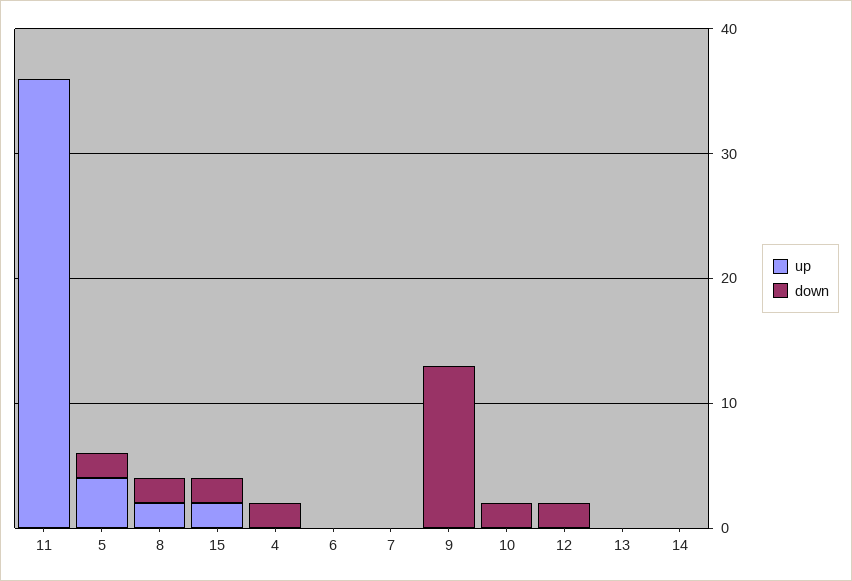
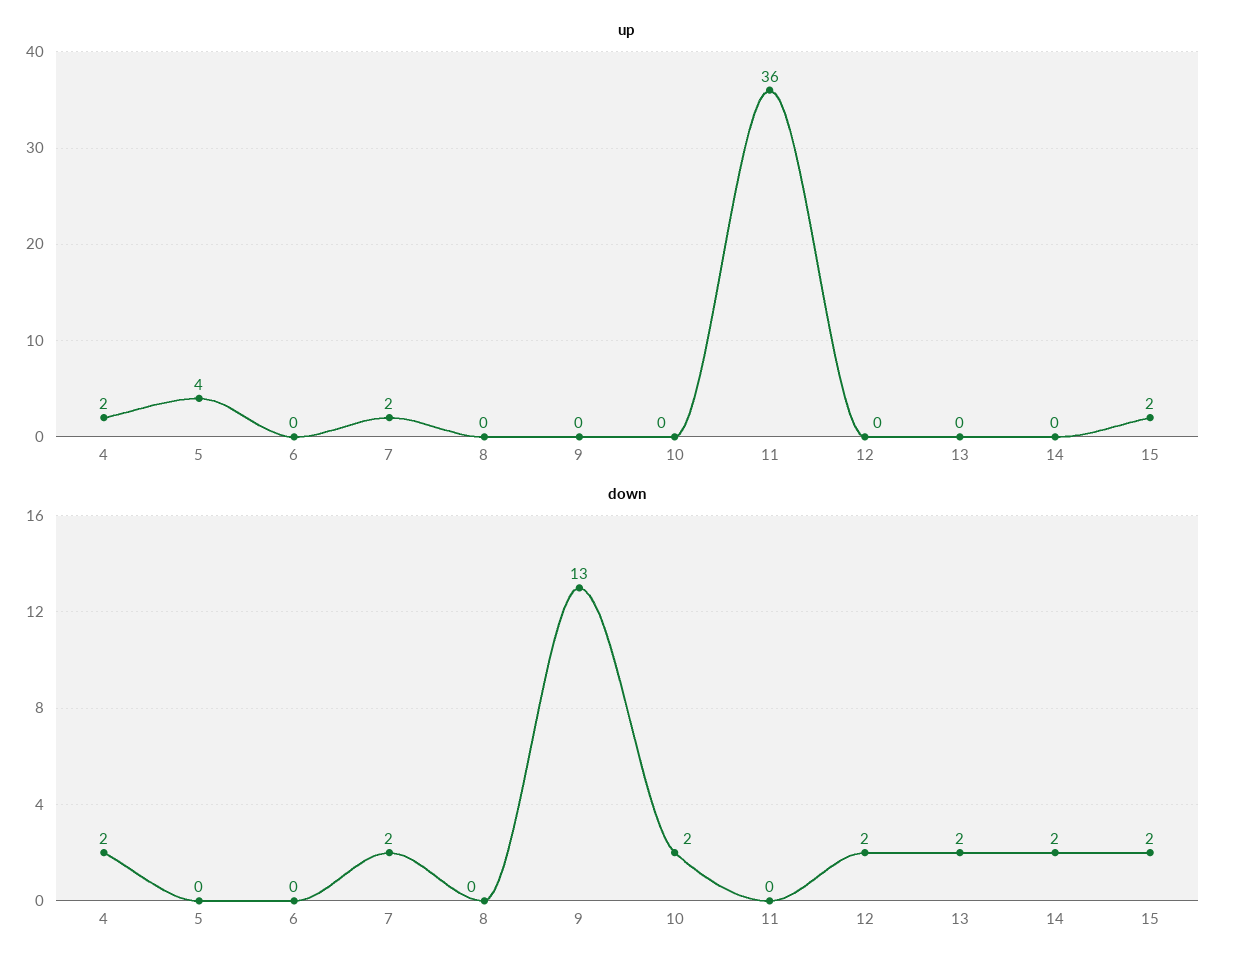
  {
    "up": {
      "11": 36,
      "5": 4,
-     "8": 2,
+     "8": 0,
      "15": 2,
-     "4": 0,
+     "4": 2,
      "6": 0,
-     "7": 0,
+     "7": 2,
      "9": 0,
      "10": 0,
      "12": 0,
      "13": 0,
      "14": 0
    },
    "down": {
      "11": 0,
-     "5": 2,
+     "5": 0,
-     "8": 2,
+     "8": 0,
      "15": 2,
      "4": 2,
      "6": 0,
-     "7": 0,
+     "7": 2,
      "9": 13,
      "10": 2,
      "12": 2,
-     "13": 0,
+     "13": 2,
-     "14": 0
+     "14": 2
    }
  }

